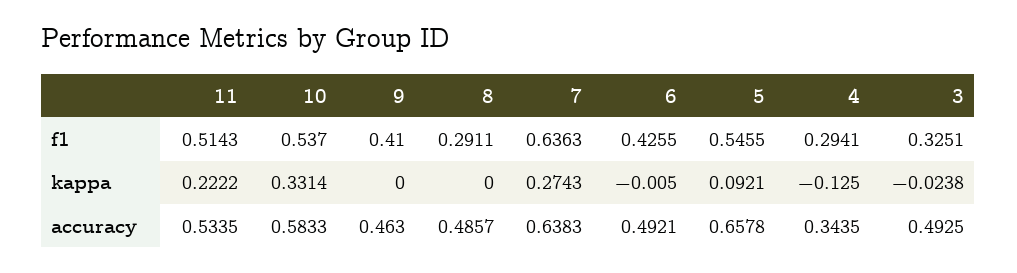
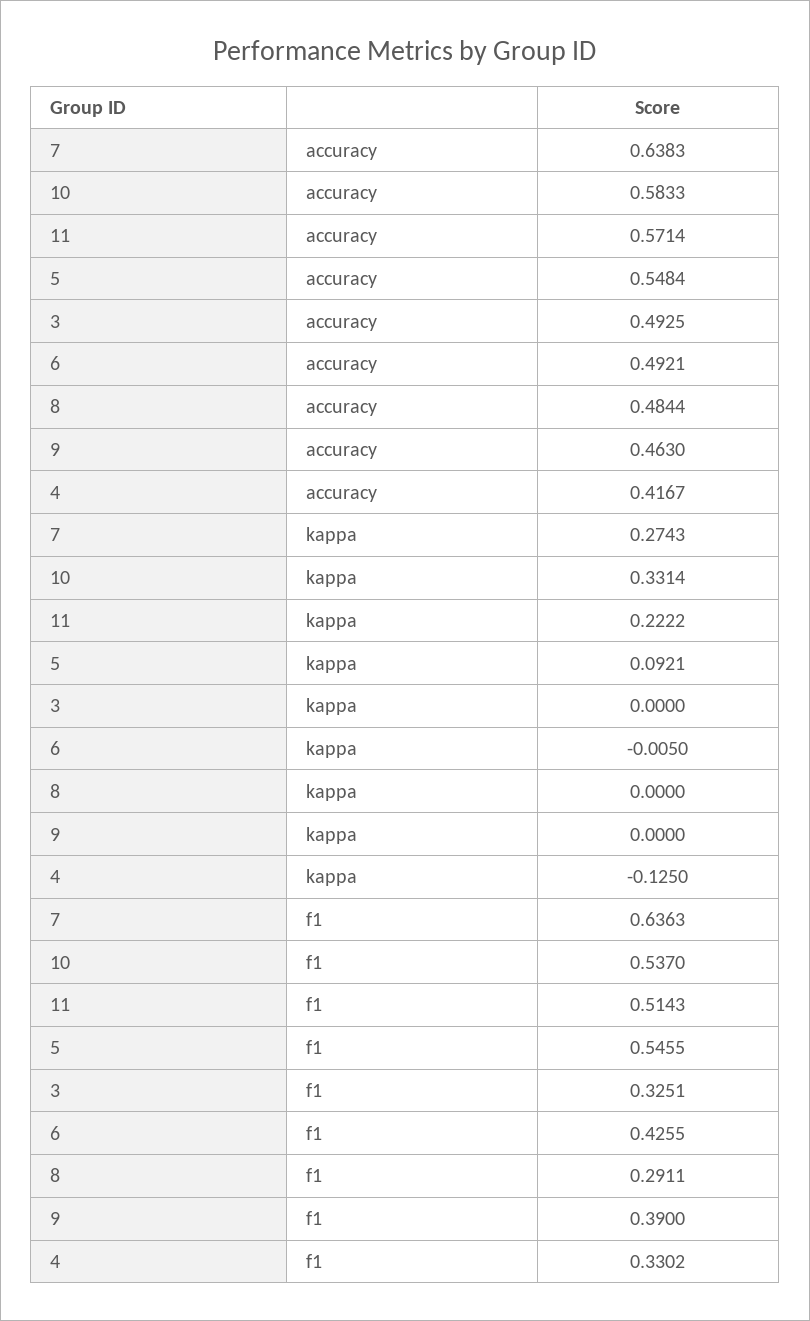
  {
    "11": {
      "f1": 0.5143,
      "kappa": 0.2222,
-     "accuracy": 0.5335
+     "accuracy": 0.5714
    },
    "10": {
      "f1": 0.537,
      "kappa": 0.3314,
      "accuracy": 0.5833
    },
    "9": {
-     "f1": 0.41,
+     "f1": 0.39,
      "kappa": 0,
      "accuracy": 0.463
    },
    "8": {
      "f1": 0.2911,
      "kappa": 0,
-     "accuracy": 0.4857
+     "accuracy": 0.4844
    },
    "7": {
      "f1": 0.6363,
      "kappa": 0.2743,
      "accuracy": 0.6383
    },
    "6": {
      "f1": 0.4255,
      "kappa": -0.005,
      "accuracy": 0.4921
    },
    "5": {
      "f1": 0.5455,
      "kappa": 0.0921,
-     "accuracy": 0.6578
+     "accuracy": 0.5484
    },
    "4": {
-     "f1": 0.2941,
+     "f1": 0.3302,
      "kappa": -0.125,
-     "accuracy": 0.3435
+     "accuracy": 0.4167
    },
    "3": {
      "f1": 0.3251,
-     "kappa": -0.0238,
+     "kappa": 0,
      "accuracy": 0.4925
    }
  }

